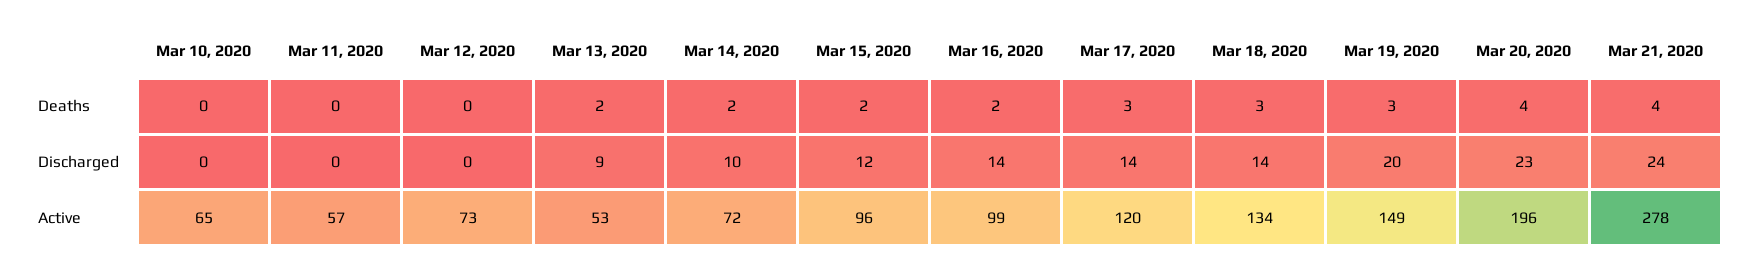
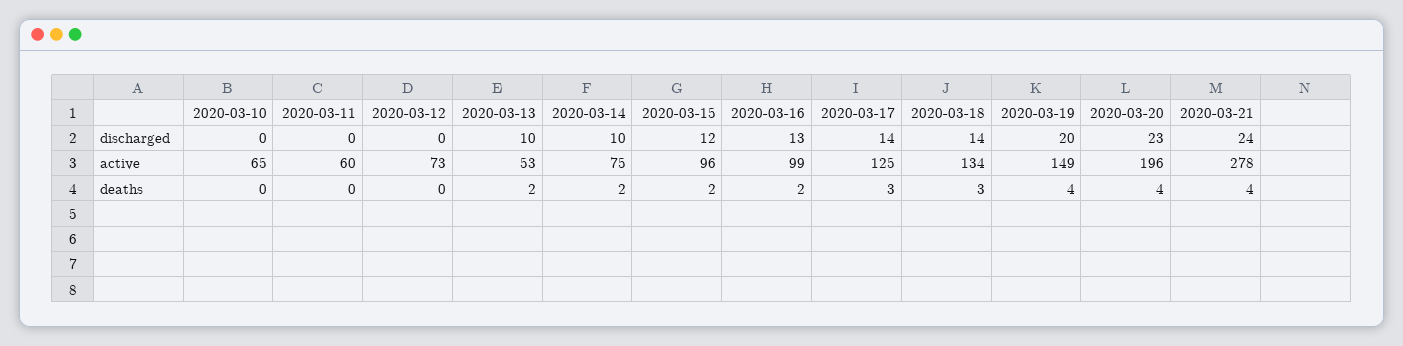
  {
    "Mar 10, 2020": {
      "Deaths": 0,
      "Discharged": 0,
      "Active": 65
    },
    "Mar 11, 2020": {
      "Deaths": 0,
      "Discharged": 0,
-     "Active": 57
+     "Active": 60
    },
    "Mar 12, 2020": {
      "Deaths": 0,
      "Discharged": 0,
      "Active": 73
    },
    "Mar 13, 2020": {
      "Deaths": 2,
-     "Discharged": 9,
+     "Discharged": 10,
      "Active": 53
    },
    "Mar 14, 2020": {
      "Deaths": 2,
      "Discharged": 10,
-     "Active": 72
+     "Active": 75
    },
    "Mar 15, 2020": {
      "Deaths": 2,
      "Discharged": 12,
      "Active": 96
    },
    "Mar 16, 2020": {
      "Deaths": 2,
-     "Discharged": 14,
+     "Discharged": 13,
      "Active": 99
    },
    "Mar 17, 2020": {
      "Deaths": 3,
      "Discharged": 14,
-     "Active": 120
+     "Active": 125
    },
    "Mar 18, 2020": {
      "Deaths": 3,
      "Discharged": 14,
      "Active": 134
    },
    "Mar 19, 2020": {
-     "Deaths": 3,
+     "Deaths": 4,
      "Discharged": 20,
      "Active": 149
    },
    "Mar 20, 2020": {
      "Deaths": 4,
      "Discharged": 23,
      "Active": 196
    },
    "Mar 21, 2020": {
      "Deaths": 4,
      "Discharged": 24,
      "Active": 278
    }
  }

